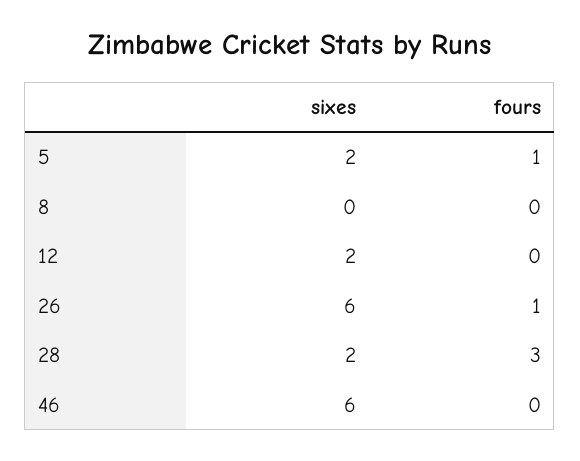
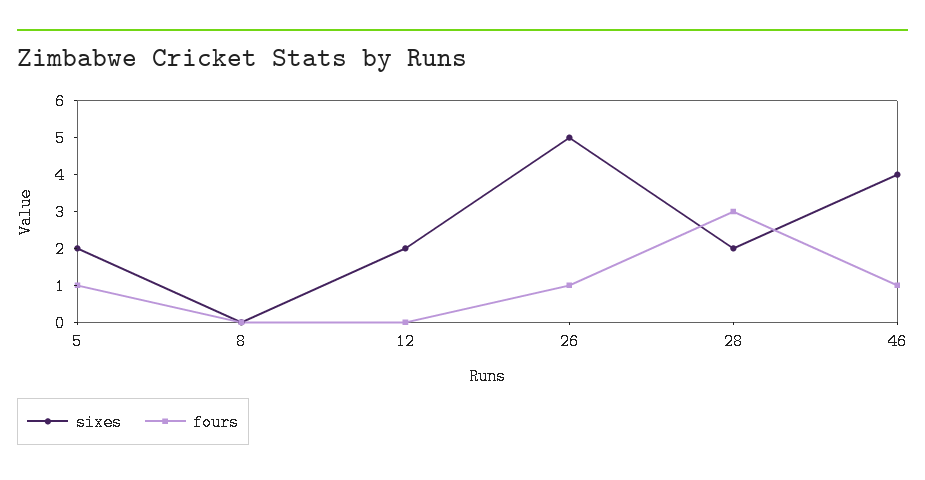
  {
    "sixes": {
      "5": 2,
      "8": 0,
      "12": 2,
-     "26": 6,
+     "26": 5,
      "28": 2,
-     "46": 6
+     "46": 4
    },
    "fours": {
      "5": 1,
      "8": 0,
      "12": 0,
      "26": 1,
      "28": 3,
-     "46": 0
+     "46": 1
    }
  }

